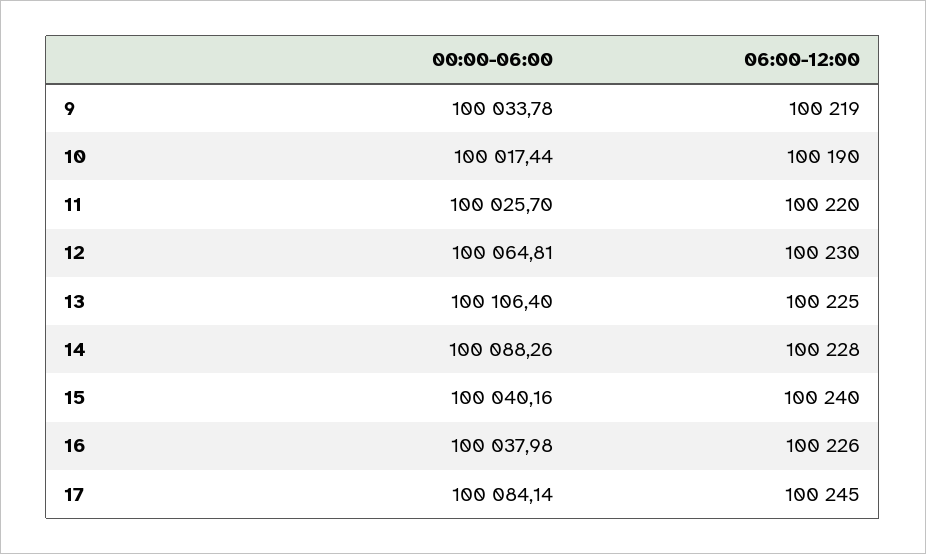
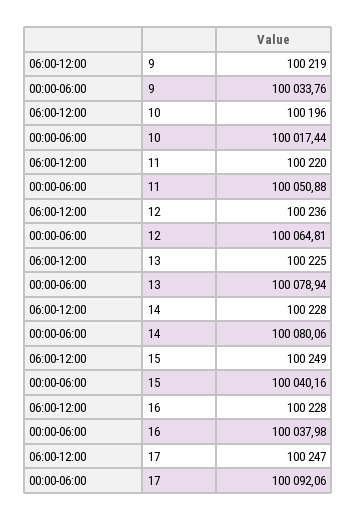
  {
    "00:00-06:00": {
-     "9": 100033.78,
+     "9": 100033.76,
      "10": 100017.44,
-     "11": 100025.7,
+     "11": 100050.88,
      "12": 100064.81,
-     "13": 100106.4,
+     "13": 100078.94,
-     "14": 100088.26,
+     "14": 100080.06,
      "15": 100040.16,
      "16": 100037.98,
-     "17": 100084.14
+     "17": 100092.06
    },
    "06:00-12:00": {
      "9": 100219,
-     "10": 100190,
+     "10": 100196,
      "11": 100220,
-     "12": 100230,
+     "12": 100236,
      "13": 100225,
      "14": 100228,
-     "15": 100240,
+     "15": 100249,
-     "16": 100226,
+     "16": 100228,
-     "17": 100245
+     "17": 100247
    }
  }

